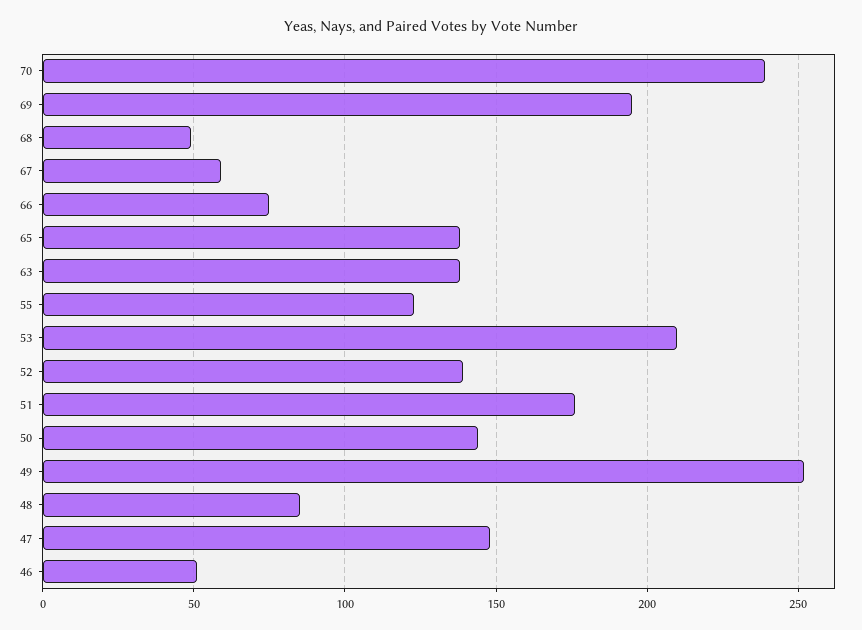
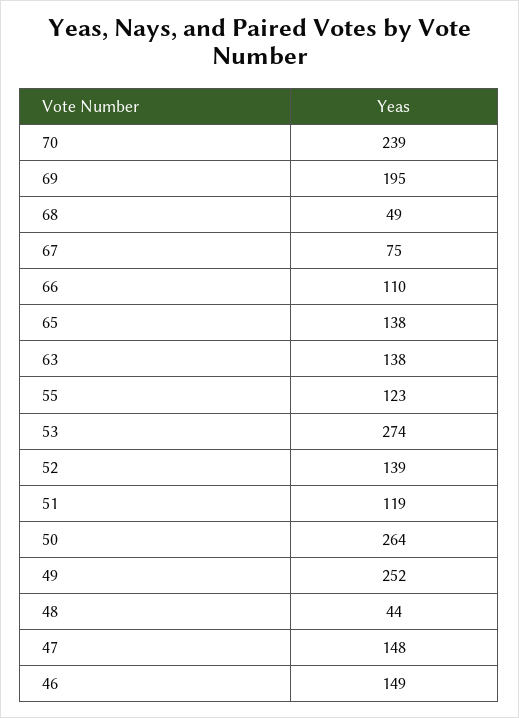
  {
    "70": 239,
    "69": 195,
    "68": 49,
-   "67": 60,
+   "67": 75,
-   "66": 75,
+   "66": 110,
    "65": 138,
    "63": 138,
    "55": 123,
-   "53": 210,
+   "53": 274,
    "52": 139,
-   "51": 175,
+   "51": 119,
-   "50": 145,
+   "50": 264,
    "49": 252,
-   "48": 85,
+   "48": 44,
    "47": 148,
-   "46": 50
+   "46": 149
  }

